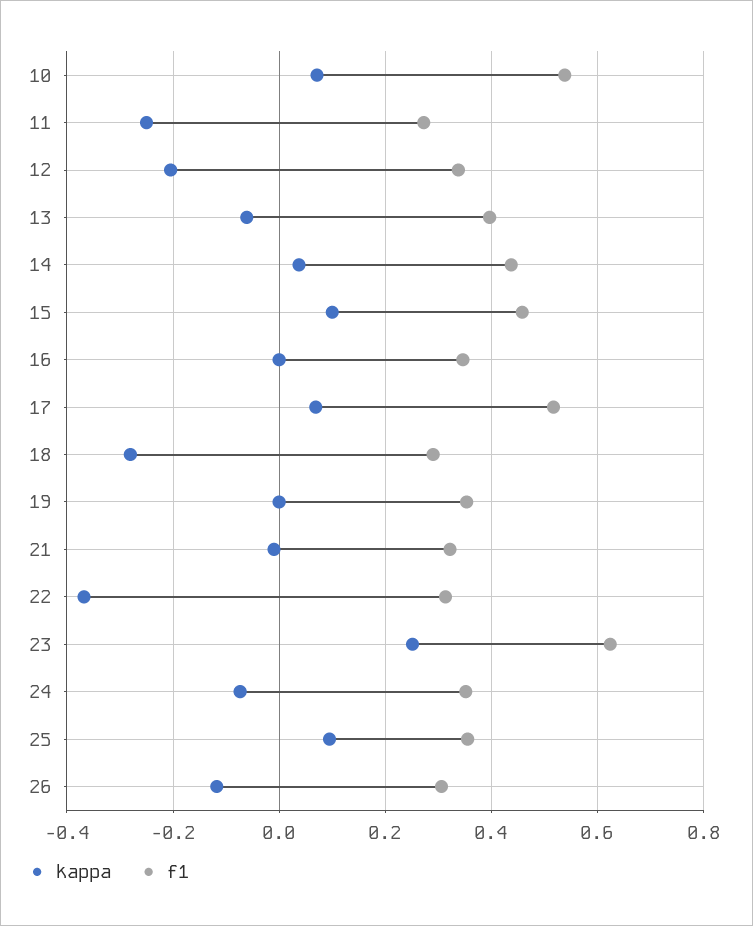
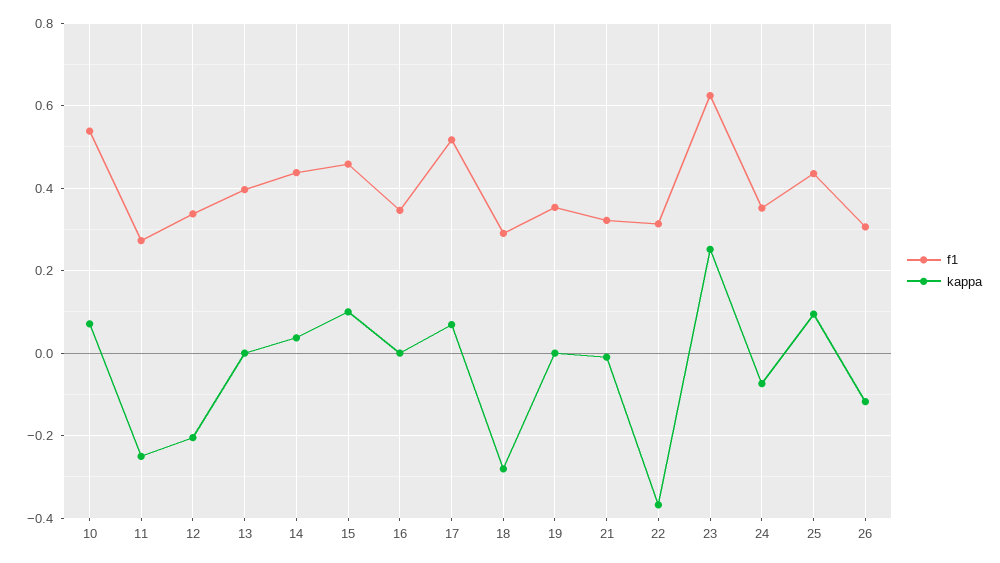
  {
    "kappa": {
      "10": 0.08,
      "11": -0.26,
      "12": -0.2,
-     "13": -0.06,
+     "13": 0,
      "14": 0.04,
      "15": 0.1,
      "16": 0,
      "17": 0.06,
      "18": -0.28,
      "19": 0,
      "21": 0,
      "22": -0.36,
      "23": 0.26,
      "24": -0.08,
      "25": 0.1,
      "26": -0.12
    },
    "f1": {
      "10": 0.54,
      "11": 0.28,
      "12": 0.34,
      "13": 0.4,
      "14": 0.44,
      "15": 0.46,
      "16": 0.34,
      "17": 0.52,
      "18": 0.3,
      "19": 0.36,
      "21": 0.32,
      "22": 0.32,
      "23": 0.62,
      "24": 0.36,
-     "25": 0.36,
+     "25": 0.44,
      "26": 0.3
    }
  }

